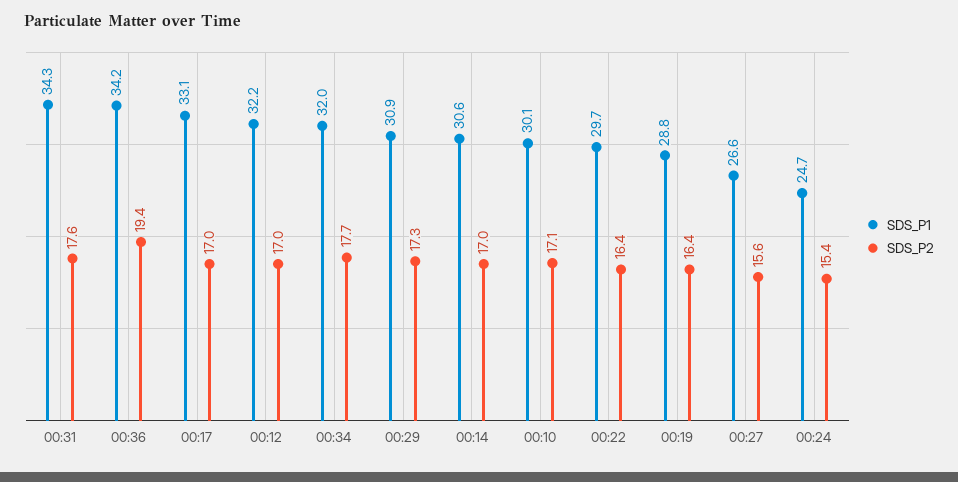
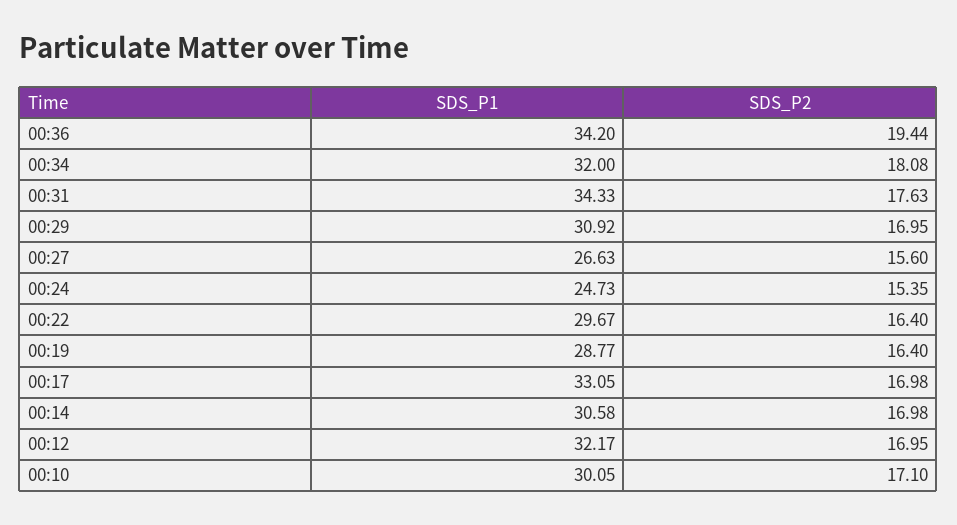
  {
    "SDS_P1": {
      "00:31": 34.33,
      "00:36": 34.2,
      "00:17": 33.05,
      "00:12": 32.17,
      "00:34": 32,
      "00:29": 30.92,
      "00:14": 30.58,
      "00:10": 30.05,
      "00:22": 29.67,
      "00:19": 28.77,
      "00:27": 26.63,
      "00:24": 24.73
    },
    "SDS_P2": {
      "00:31": 17.63,
      "00:36": 19.44,
      "00:17": 16.98,
      "00:12": 16.95,
-     "00:34": 17.7,
+     "00:34": 18.08,
-     "00:29": 17.3,
+     "00:29": 16.95,
      "00:14": 16.98,
      "00:10": 17.1,
      "00:22": 16.4,
      "00:19": 16.4,
      "00:27": 15.6,
      "00:24": 15.35
    }
  }

